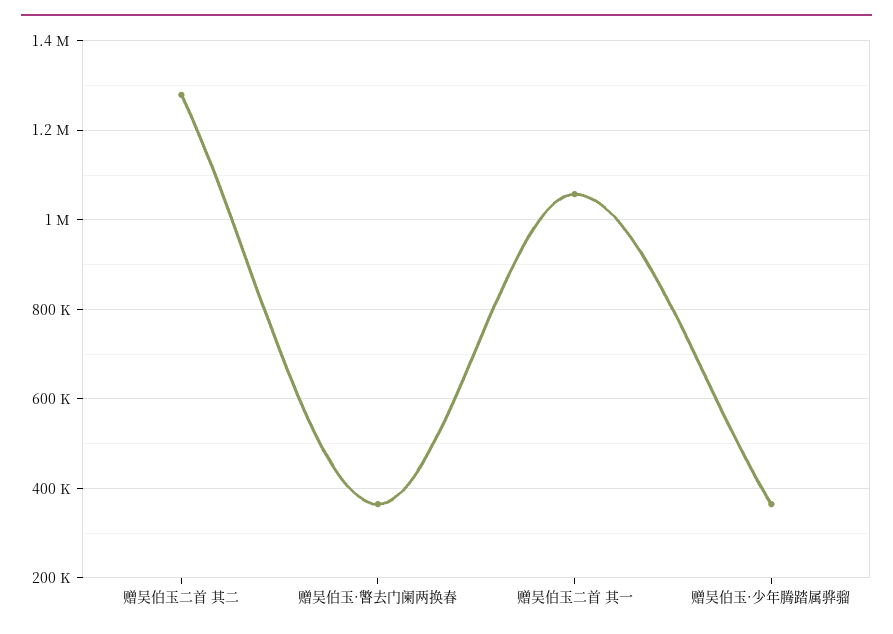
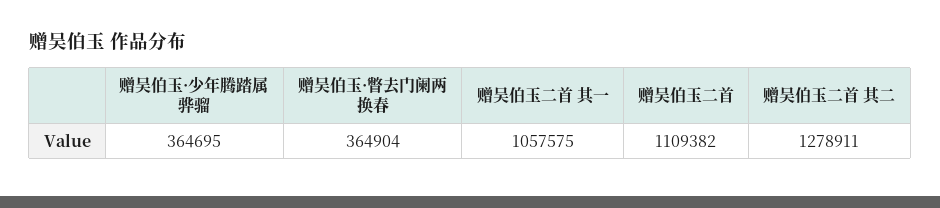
  {
    "赠吴伯玉二首 其二": 1278911,
    "赠吴伯玉·瞥去门阑两换春": 364904,
    "赠吴伯玉二首 其一": 1057575,
-   "赠吴伯玉·少年腾踏属骅骝": 364695
+   "赠吴伯玉·少年腾踏属骅骝": 364695,
+   "赠吴伯玉二首": 1109382
  }

